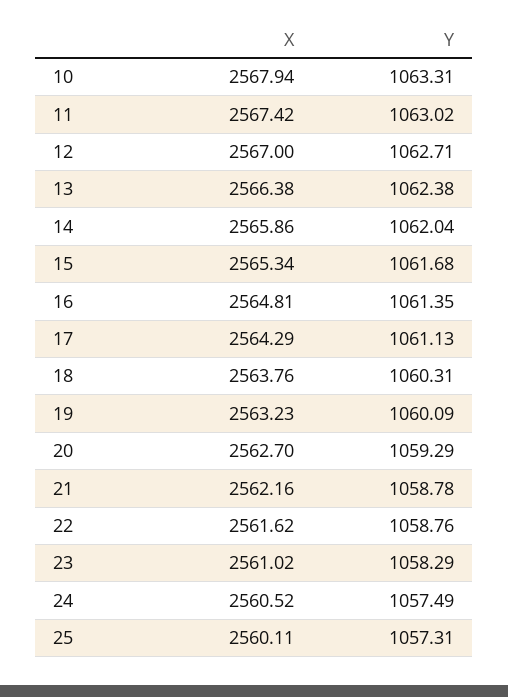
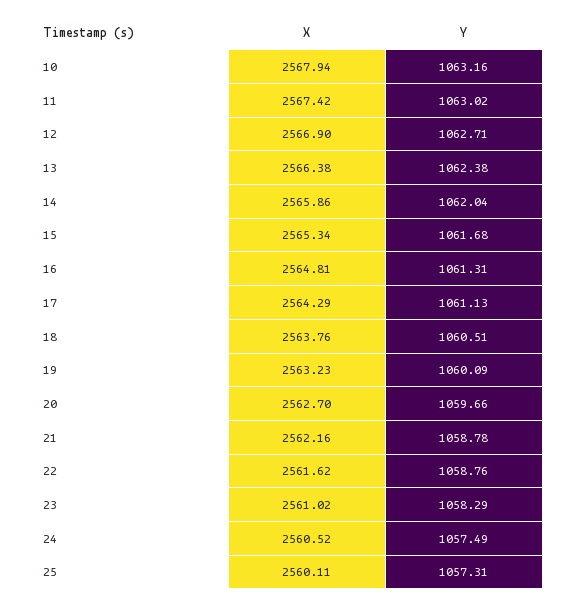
  {
    "X": {
      "10": 2567.94,
      "11": 2567.42,
-     "12": 2567,
+     "12": 2566.9,
      "13": 2566.38,
      "14": 2565.86,
      "15": 2565.34,
      "16": 2564.81,
      "17": 2564.29,
      "18": 2563.76,
      "19": 2563.23,
      "20": 2562.7,
      "21": 2562.16,
      "22": 2561.62,
      "23": 2561.02,
      "24": 2560.52,
      "25": 2560.11
    },
    "Y": {
-     "10": 1063.31,
+     "10": 1063.16,
      "11": 1063.02,
      "12": 1062.71,
      "13": 1062.38,
      "14": 1062.04,
      "15": 1061.68,
-     "16": 1061.35,
+     "16": 1061.31,
      "17": 1061.13,
-     "18": 1060.31,
+     "18": 1060.51,
      "19": 1060.09,
-     "20": 1059.29,
+     "20": 1059.66,
      "21": 1058.78,
      "22": 1058.76,
      "23": 1058.29,
      "24": 1057.49,
      "25": 1057.31
    }
  }

